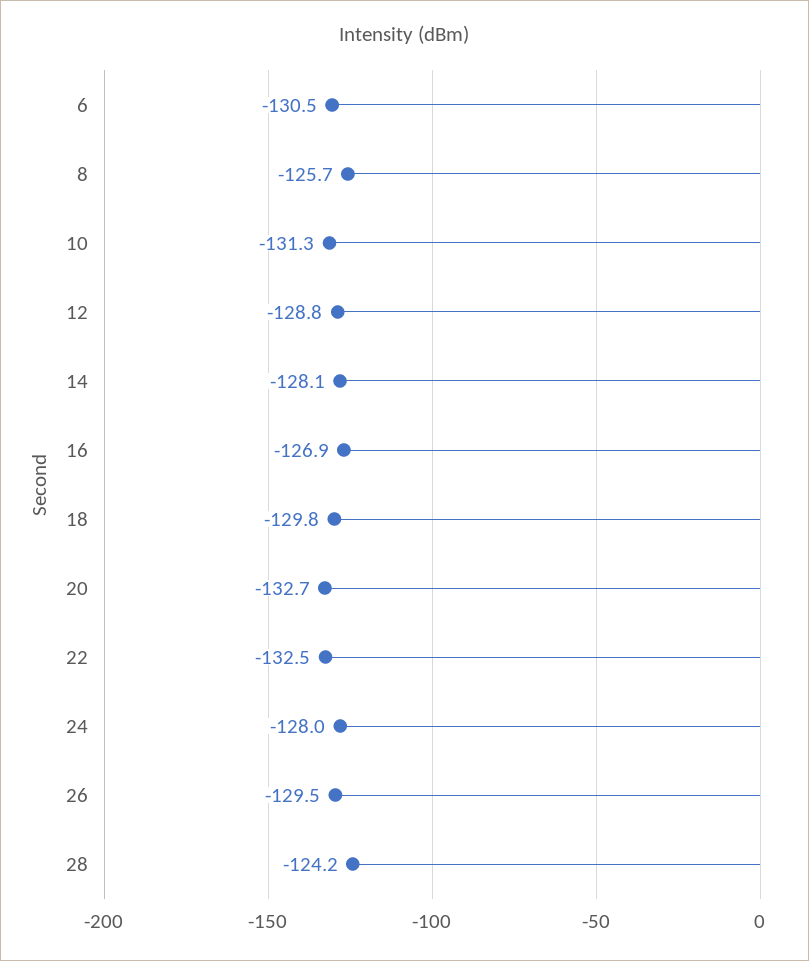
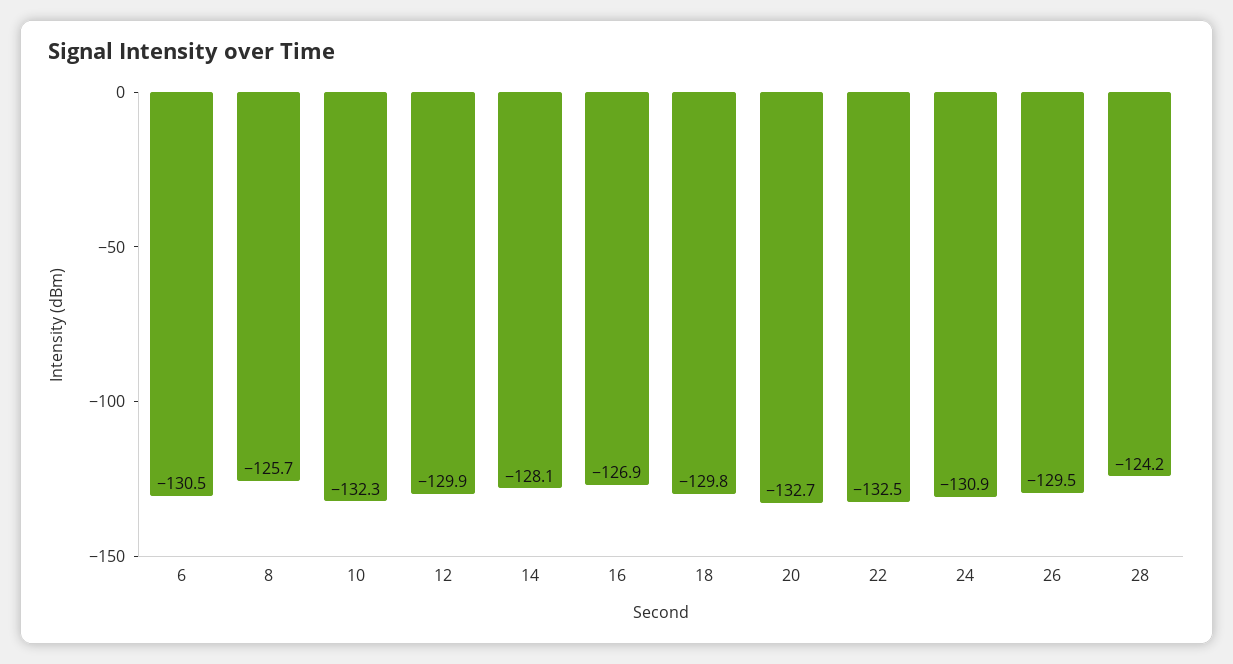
  {
    "6": -130.5,
    "8": -125.7,
-   "10": -131.3,
+   "10": -132.3,
-   "12": -128.8,
+   "12": -129.9,
    "14": -128.1,
    "16": -126.9,
    "18": -129.8,
    "20": -132.7,
    "22": -132.5,
-   "24": -128,
+   "24": -130.9,
    "26": -129.5,
    "28": -124.2
  }

